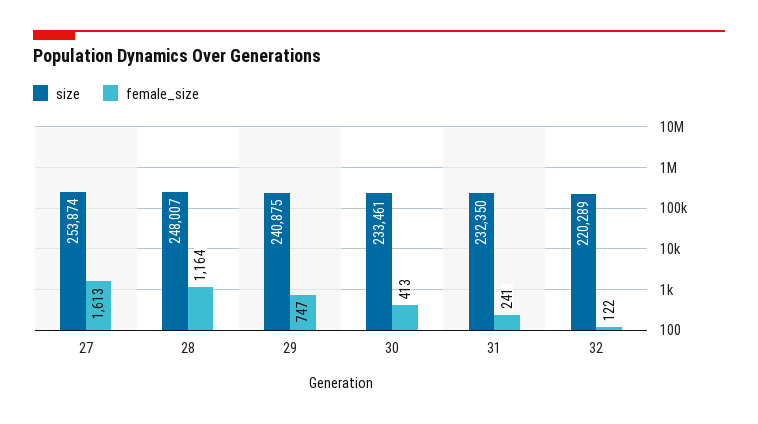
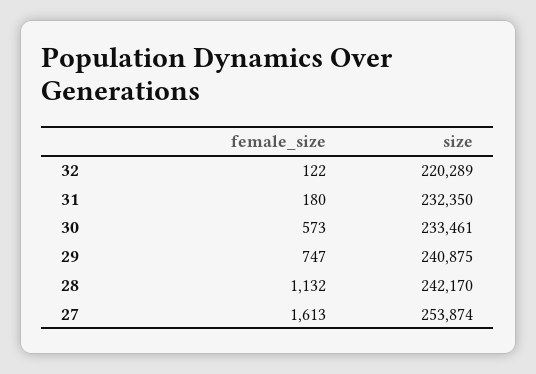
  {
    "size": {
      "27": 253874,
-     "28": 248007,
+     "28": 242170,
      "29": 240875,
      "30": 233461,
      "31": 232350,
      "32": 220289
    },
    "female_size": {
      "27": 1613,
-     "28": 1164,
+     "28": 1132,
      "29": 747,
-     "30": 413,
+     "30": 573,
-     "31": 241,
+     "31": 180,
      "32": 122
    }
  }

